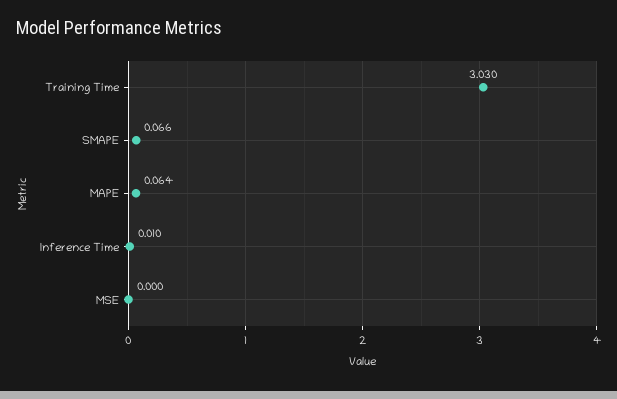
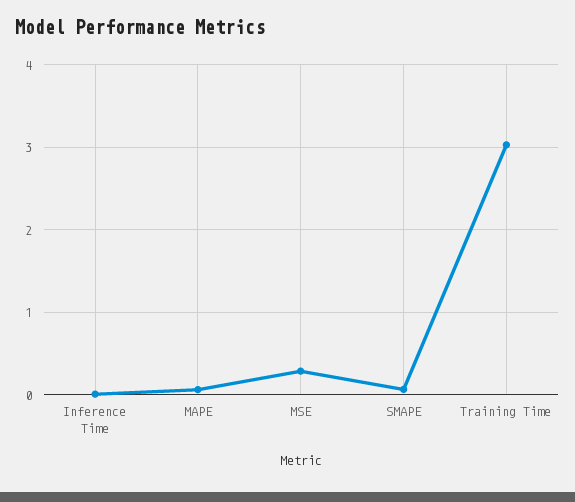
  {
    "Training Time": 3.03,
    "SMAPE": 0.066,
    "MAPE": 0.064,
    "Inference Time": 0.01,
-   "MSE": 0
+   "MSE": 0.3
  }

